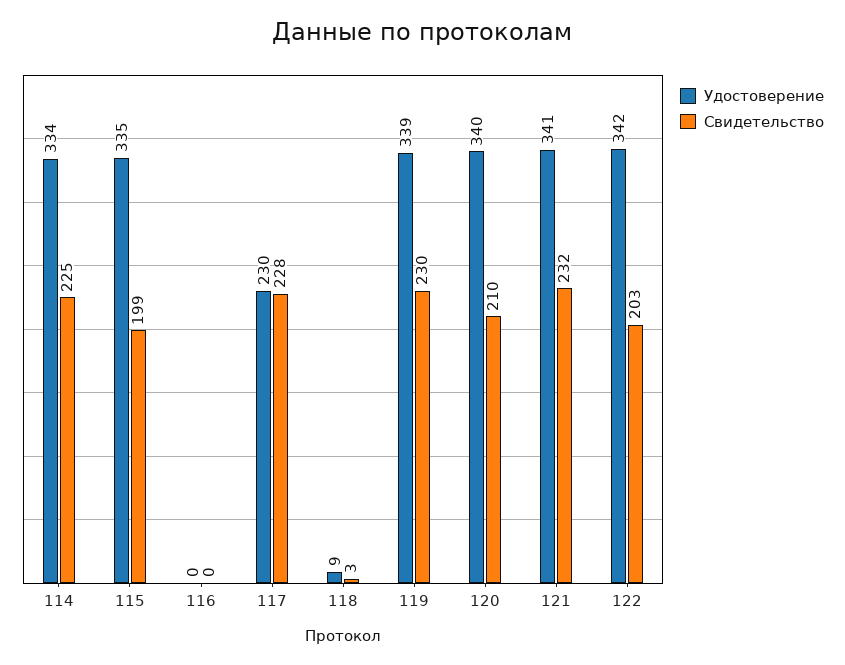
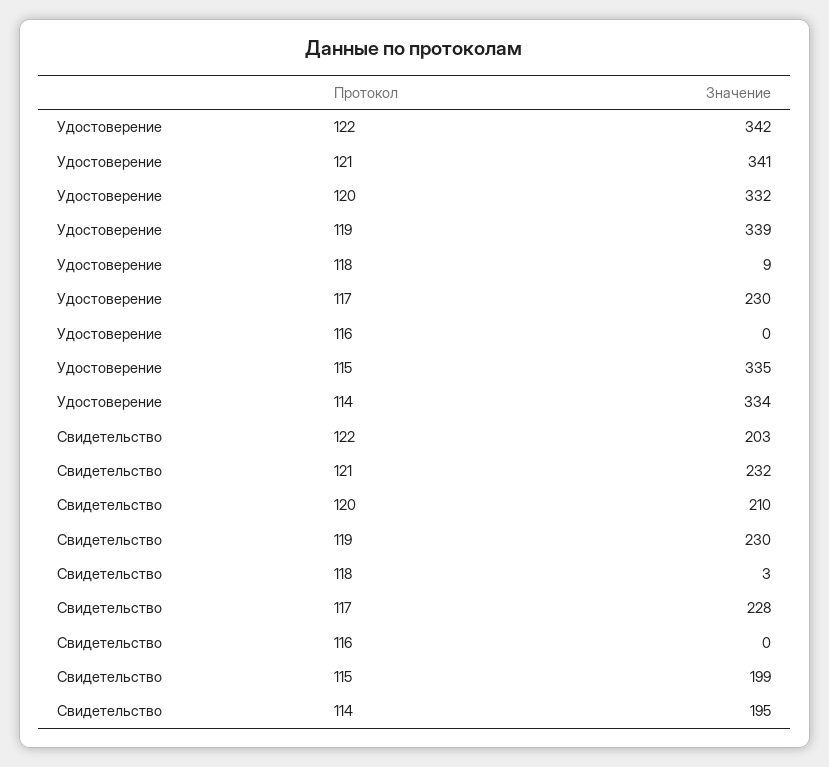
  {
    "Удостоверение": {
      "114": 334,
      "115": 335,
      "116": 0,
      "117": 230,
      "118": 9,
      "119": 339,
-     "120": 340,
+     "120": 332,
      "121": 341,
      "122": 342
    },
    "Свидетельство": {
-     "114": 225,
+     "114": 195,
      "115": 199,
      "116": 0,
      "117": 228,
      "118": 3,
      "119": 230,
      "120": 210,
      "121": 232,
      "122": 203
    }
  }

